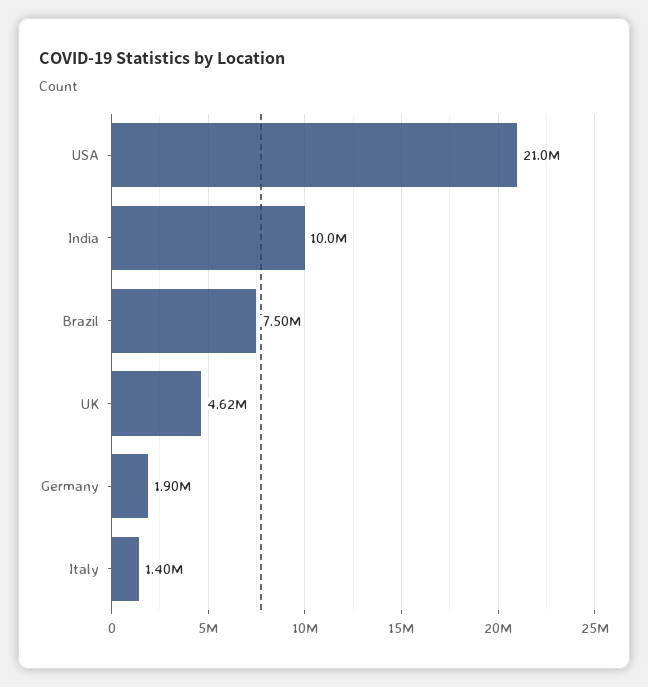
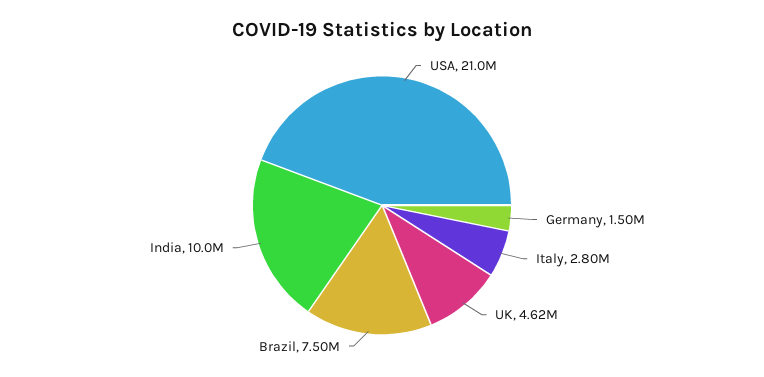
  {
    "USA": 21000000,
    "India": 10000000,
    "Brazil": 7500000,
    "UK": 4620000,
-   "Germany": 1900000,
+   "Germany": 1500000,
-   "Italy": 1400000
+   "Italy": 2800000
  }

